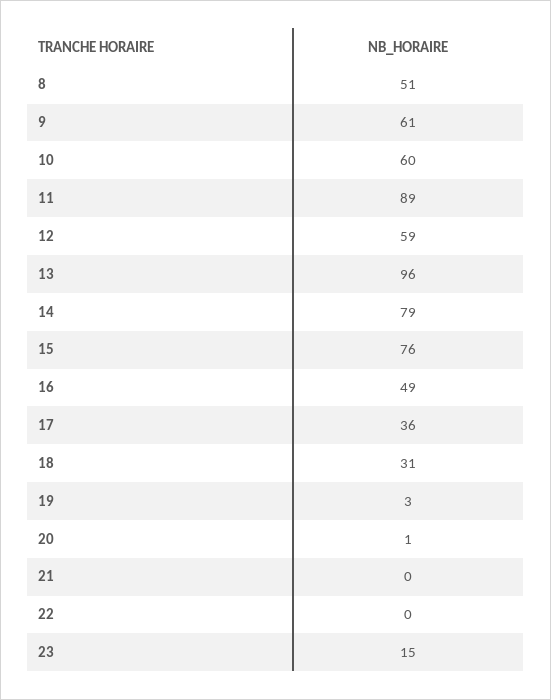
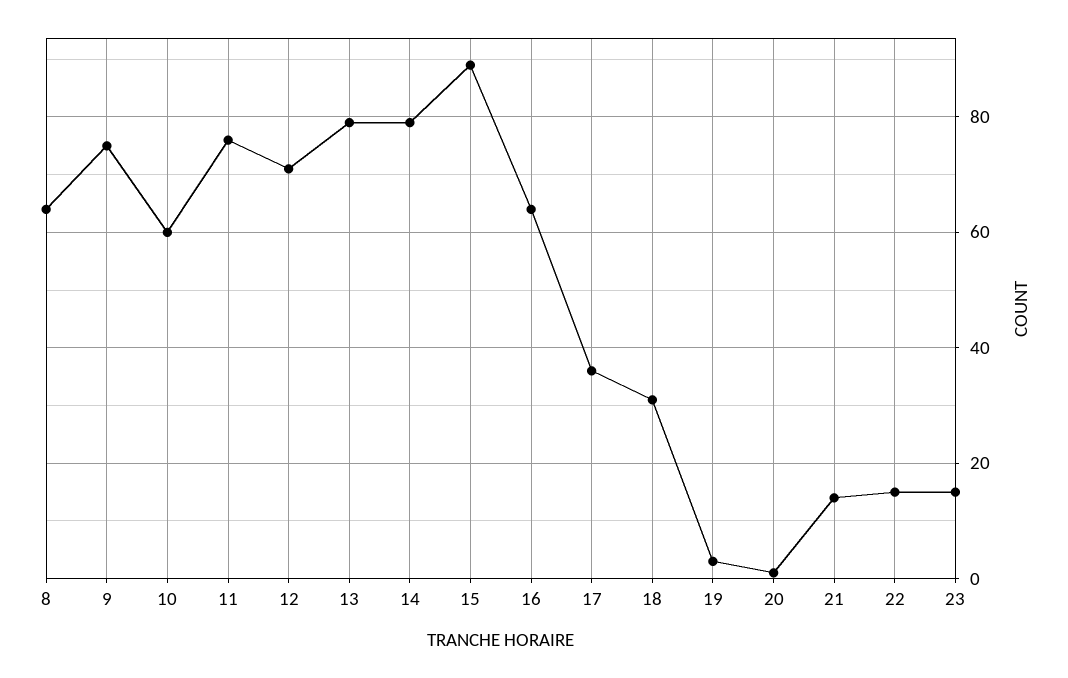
  {
-   "8": 51,
+   "8": 65,
-   "9": 61,
+   "9": 75,
    "10": 60,
-   "11": 89,
+   "11": 75,
-   "12": 59,
+   "12": 70,
-   "13": 96,
+   "13": 80,
    "14": 79,
-   "15": 76,
+   "15": 90,
-   "16": 49,
+   "16": 65,
    "17": 36,
    "18": 31,
    "19": 3,
    "20": 1,
-   "21": 0,
+   "21": 15,
-   "22": 0,
+   "22": 15,
    "23": 15
  }

